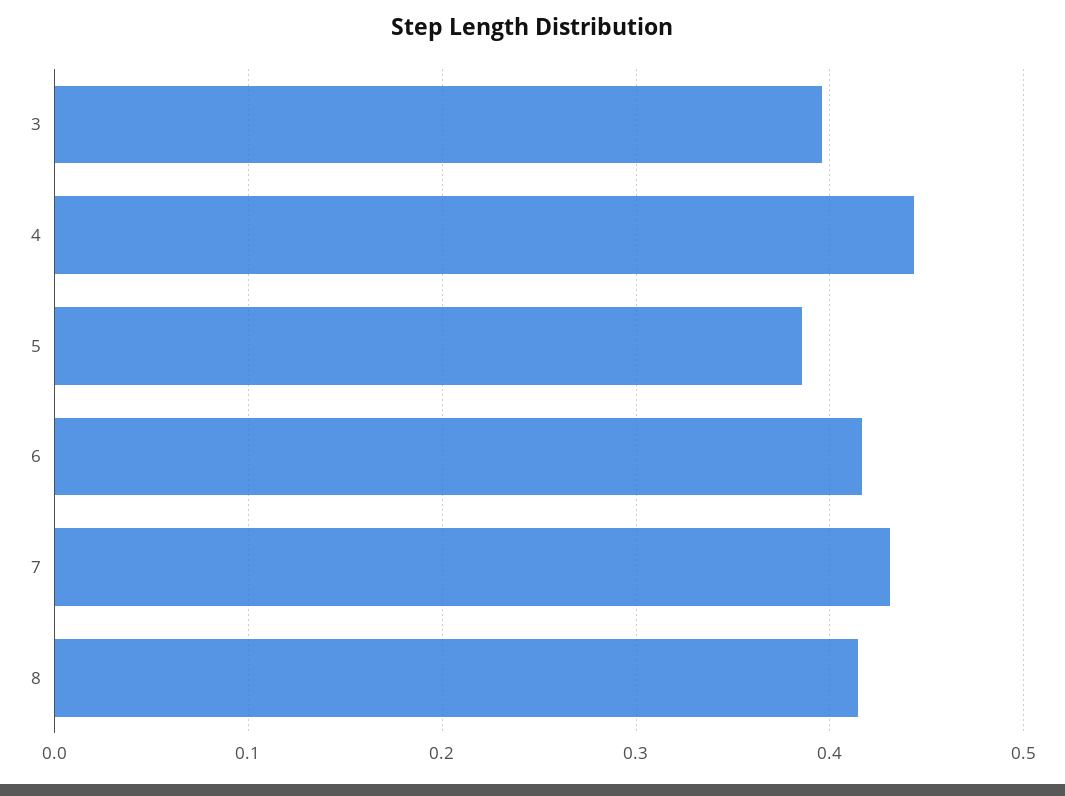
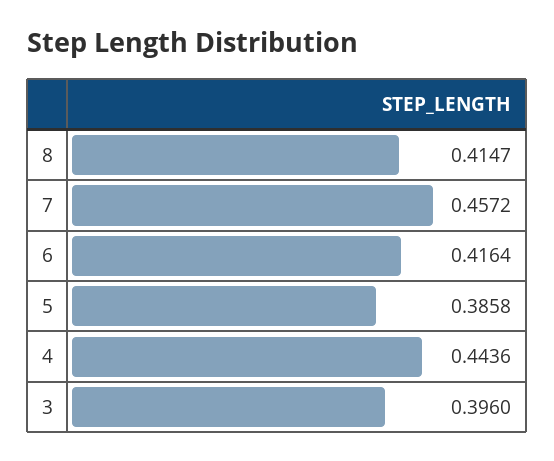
  {
    "3": 0.396,
    "4": 0.4436,
    "5": 0.3858,
    "6": 0.4164,
-   "7": 0.43,
+   "7": 0.4572,
    "8": 0.4147
  }

